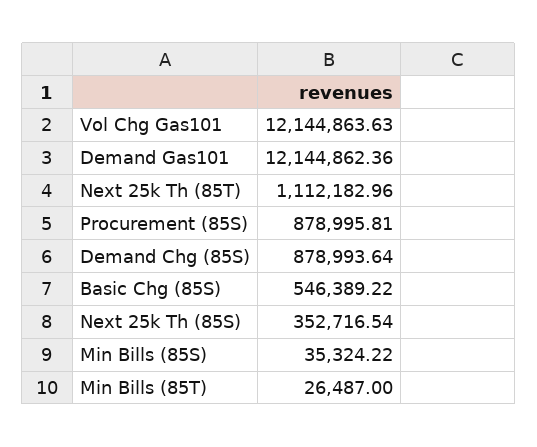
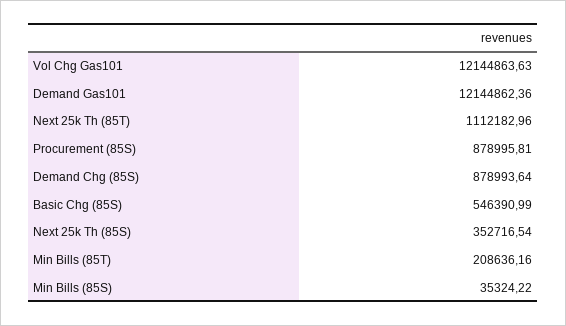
  {
    "Vol Chg Gas101": 12144863.63,
    "Demand Gas101": 12144862.36,
    "Next 25k Th (85T)": 1112182.96,
    "Procurement (85S)": 878995.81,
    "Demand Chg (85S)": 878993.64,
-   "Basic Chg (85S)": 546389.22,
+   "Basic Chg (85S)": 546390.99,
    "Next 25k Th (85S)": 352716.54,
    "Min Bills (85S)": 35324.22,
-   "Min Bills (85T)": 26487
+   "Min Bills (85T)": 208636.16
  }

